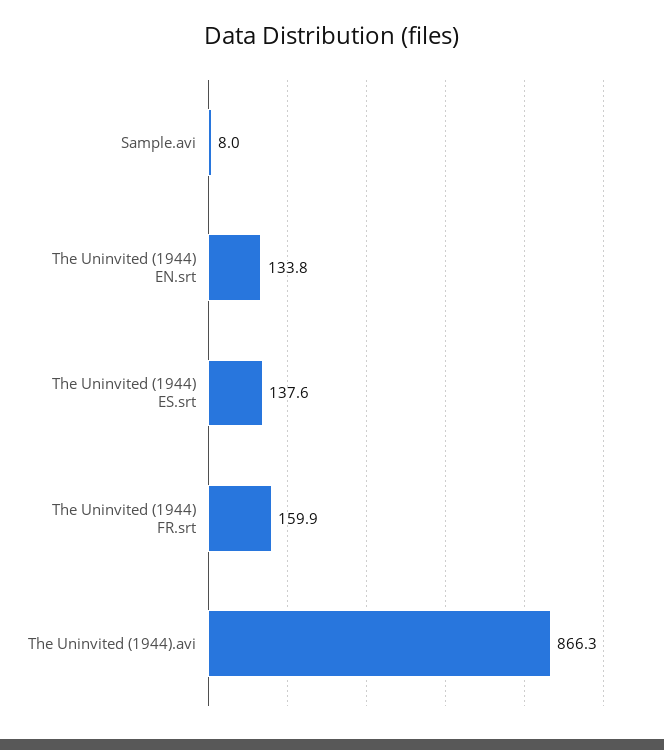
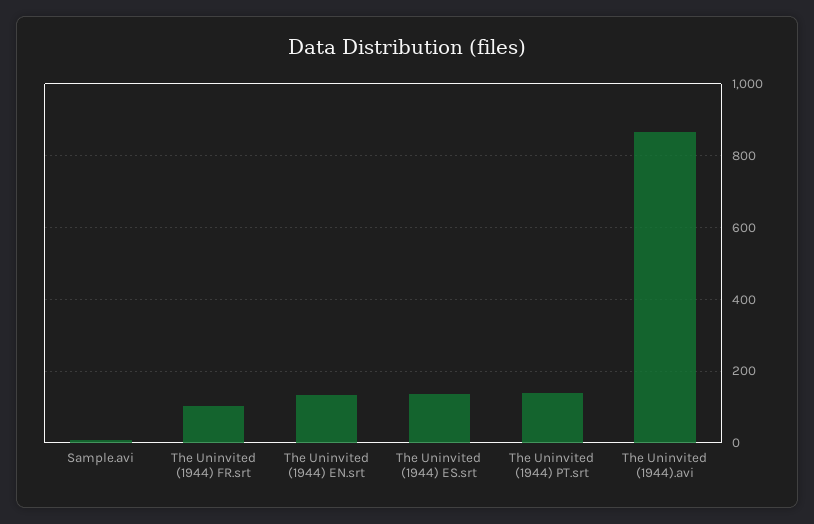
  {
    "Sample.avi": 8,
    "The Uninvited (1944) EN.srt": 133.8,
    "The Uninvited (1944) ES.srt": 137.6,
-   "The Uninvited (1944) FR.srt": 159.9,
+   "The Uninvited (1944) FR.srt": 100,
-   "The Uninvited (1944).avi": 866.3
+   "The Uninvited (1944).avi": 866.3,
+   "The Uninvited (1944) PT.srt": 140
  }

